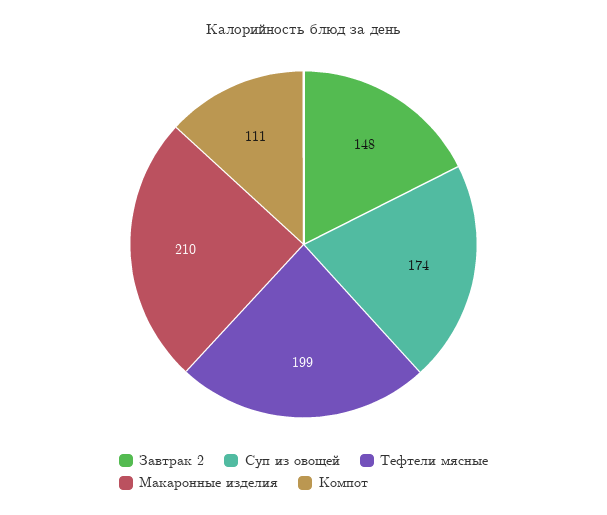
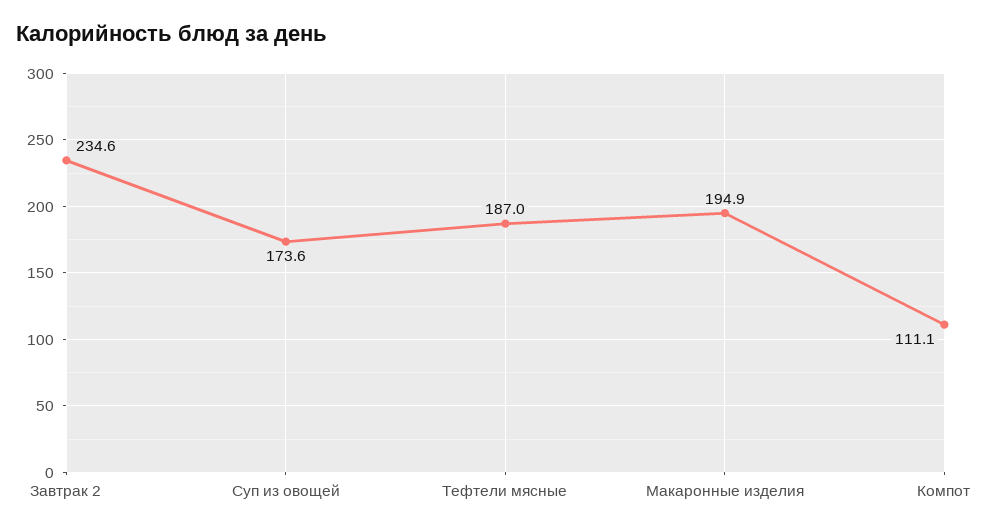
  {
-   "Завтрак 2": 148,
+   "Завтрак 2": 234.6,
    "Суп из овощей": 173.6,
-   "Тефтели мясные": 199,
+   "Тефтели мясные": 187,
-   "Макаронные изделия": 210,
+   "Макаронные изделия": 194.9,
    "Компот": 111.1
  }

